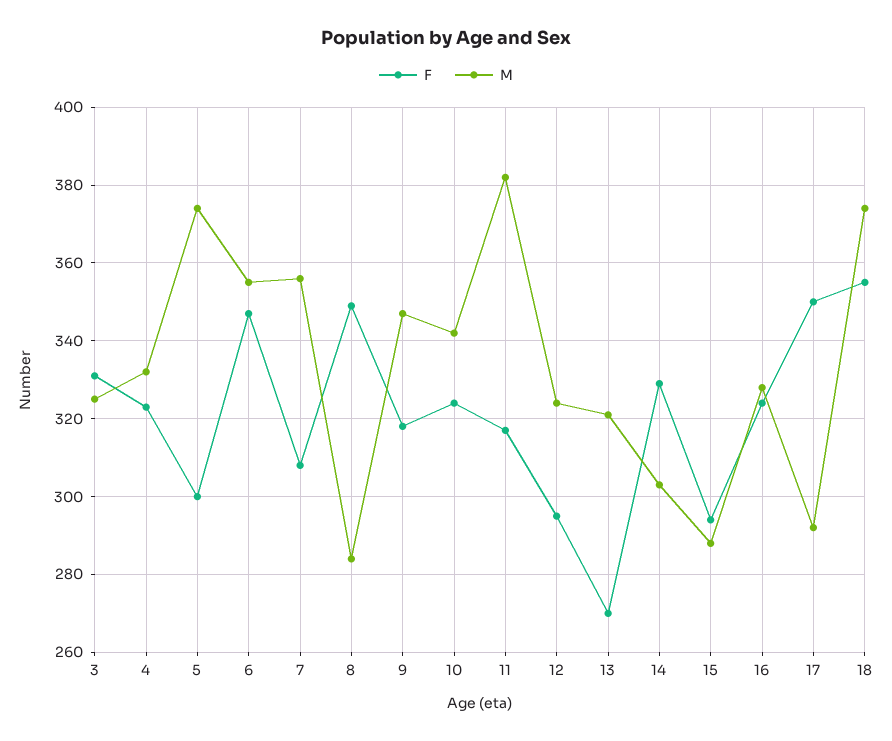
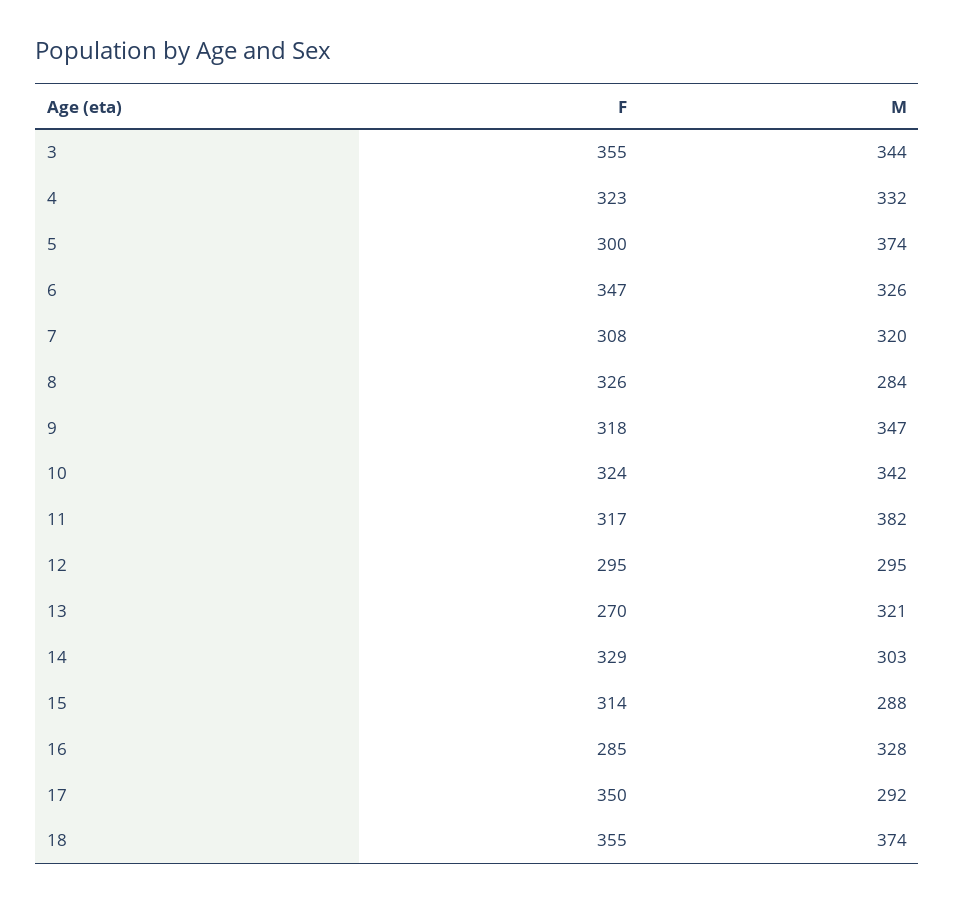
  {
    "F": {
-     "3": 330,
+     "3": 355,
      "4": 323,
      "5": 300,
      "6": 347,
      "7": 308,
-     "8": 350,
+     "8": 326,
      "9": 318,
      "10": 324,
      "11": 317,
      "12": 295,
      "13": 270,
      "14": 329,
-     "15": 295,
+     "15": 314,
-     "16": 325,
+     "16": 285,
      "17": 350,
      "18": 355
    },
    "M": {
-     "3": 325,
+     "3": 344,
      "4": 332,
      "5": 374,
-     "6": 355,
+     "6": 326,
-     "7": 355,
+     "7": 320,
      "8": 284,
      "9": 347,
      "10": 342,
      "11": 382,
-     "12": 325,
+     "12": 295,
      "13": 321,
      "14": 303,
      "15": 288,
      "16": 328,
      "17": 292,
      "18": 374
    }
  }

